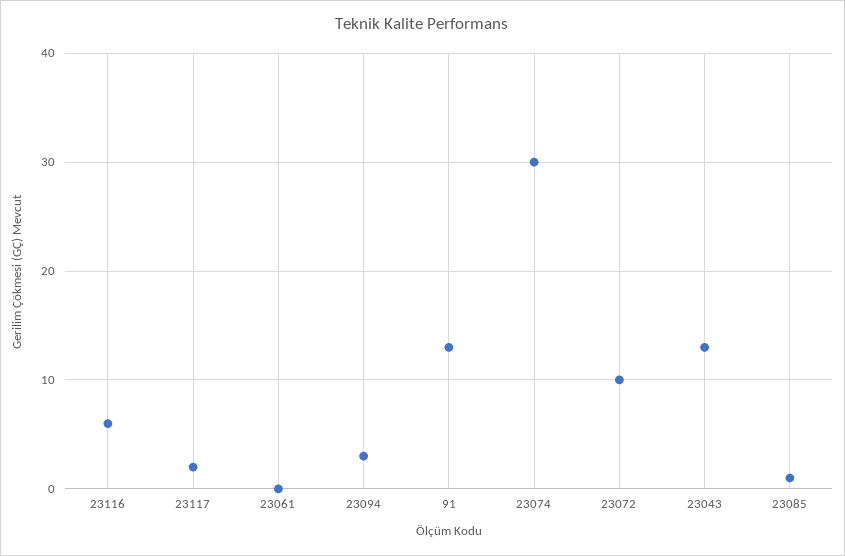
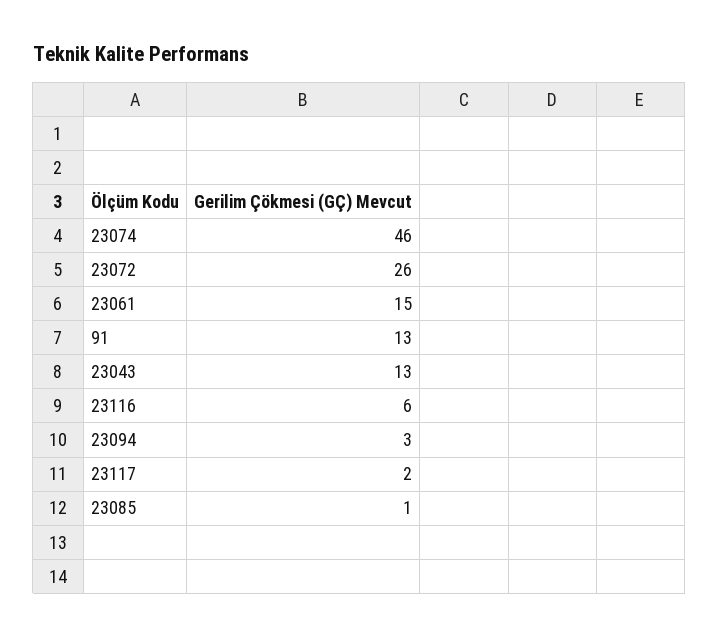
  {
    "23116": 6,
    "23117": 2,
-   "23061": 0,
+   "23061": 15,
    "23094": 3,
    "91": 13,
-   "23074": 30,
+   "23074": 46,
-   "23072": 10,
+   "23072": 26,
    "23043": 13,
    "23085": 1
  }

